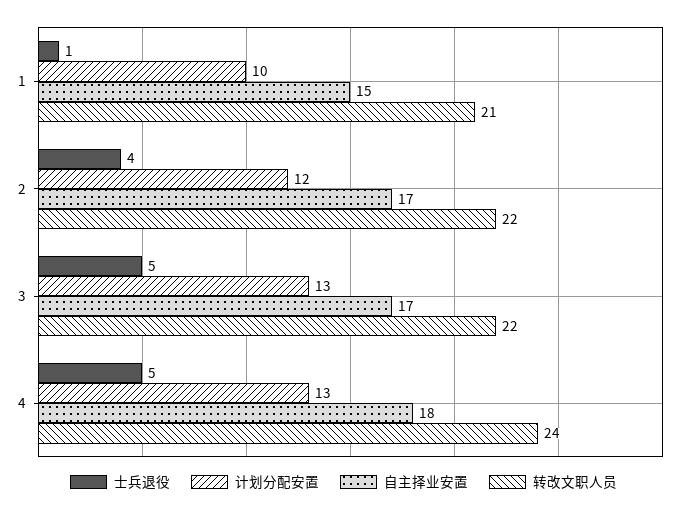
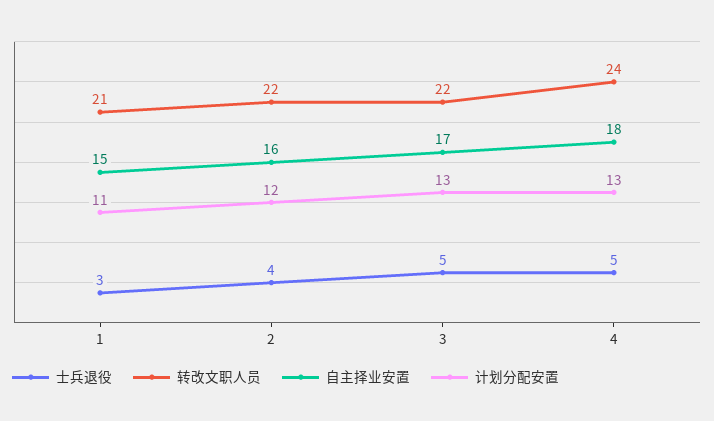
  {
    "士兵退役": {
-     "1": 1,
+     "1": 3,
      "2": 4,
      "3": 5,
      "4": 5
    },
    "计划分配安置": {
-     "1": 10,
+     "1": 11,
      "2": 12,
      "3": 13,
      "4": 13
    },
    "自主择业安置": {
      "1": 15,
-     "2": 17,
+     "2": 16,
      "3": 17,
      "4": 18
    },
    "转改文职人员": {
      "1": 21,
      "2": 22,
      "3": 22,
      "4": 24
    }
  }

